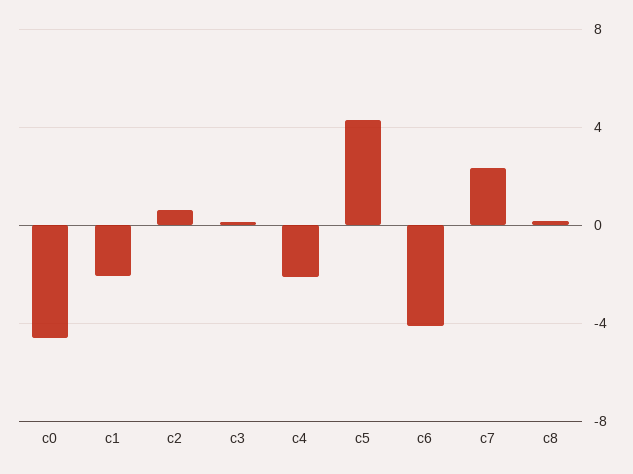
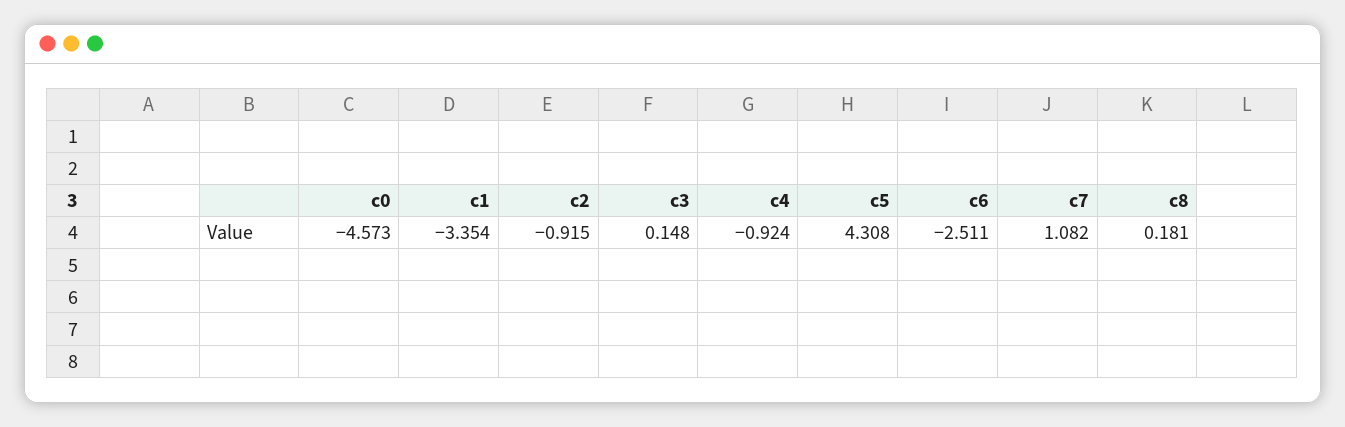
  {
    "c0": -4.573,
-   "c1": -2,
+   "c1": -3.354,
-   "c2": 0.5,
+   "c2": -0.915,
    "c3": 0.148,
-   "c4": -2,
+   "c4": -0.924,
    "c5": 4.308,
-   "c6": -4,
+   "c6": -2.511,
-   "c7": 2.5,
+   "c7": 1.082,
    "c8": 0.181
  }

